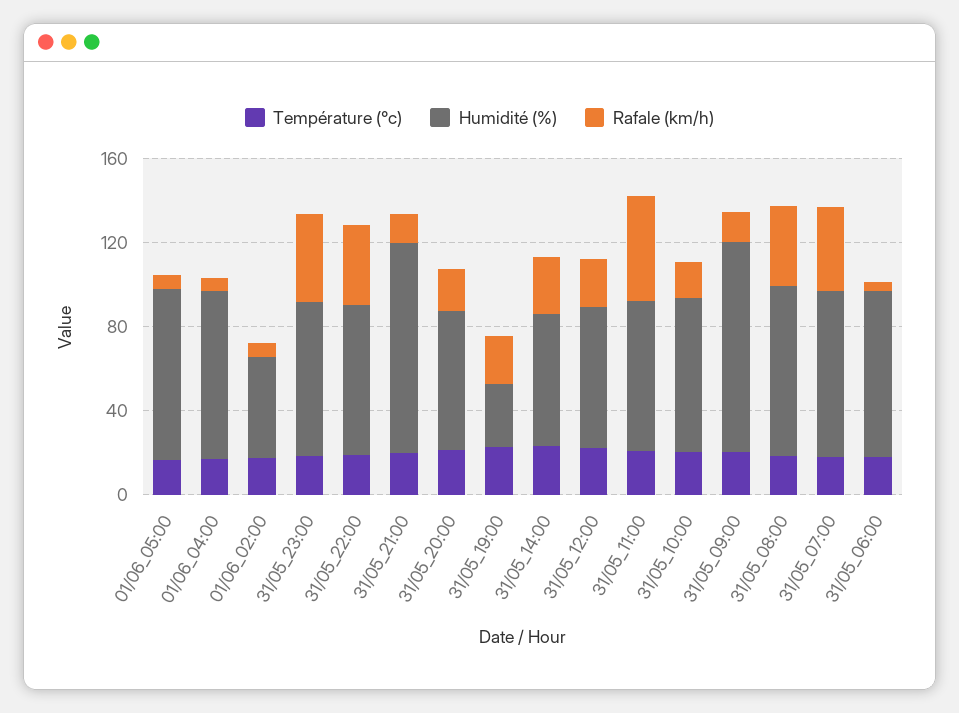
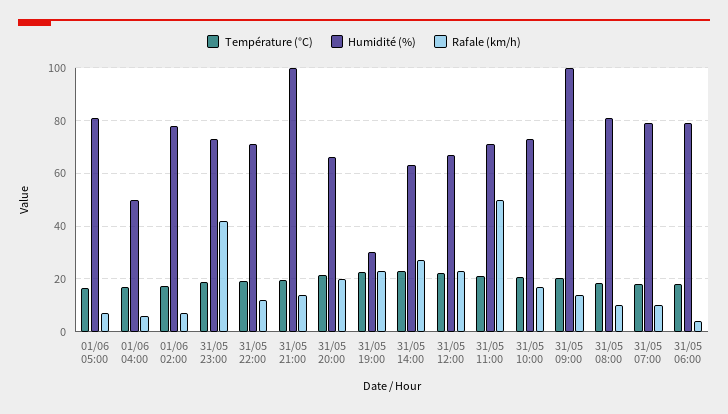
  {
    "Température (°c)": {
      "01/06_05:00": 17.5,
      "01/06_04:00": 17.5,
      "01/06_02:00": 17.5,
      "31/05_23:00": 17.5,
      "31/05_22:00": 20,
      "31/05_21:00": 20,
      "31/05_20:00": 22.5,
      "31/05_19:00": 22.5,
      "31/05_14:00": 22.5,
      "31/05_12:00": 22.5,
      "31/05_11:00": 20,
      "31/05_10:00": 20,
      "31/05_09:00": 20,
      "31/05_08:00": 17.5,
      "31/05_07:00": 17.5,
      "31/05_06:00": 17.5
    },
    "Humidité (%)": {
      "01/06_05:00": 80,
-     "01/06_04:00": 80,
+     "01/06_04:00": 50,
-     "01/06_02:00": 50,
+     "01/06_02:00": 77.5,
      "31/05_23:00": 72.5,
      "31/05_22:00": 70,
      "31/05_21:00": 100,
      "31/05_20:00": 65,
      "31/05_19:00": 30,
      "31/05_14:00": 62.5,
      "31/05_12:00": 67.5,
      "31/05_11:00": 70,
      "31/05_10:00": 72.5,
      "31/05_09:00": 100,
      "31/05_08:00": 80,
      "31/05_07:00": 80,
      "31/05_06:00": 80
    },
    "Rafale (km/h)": {
      "01/06_05:00": 7.5,
      "01/06_04:00": 5,
      "01/06_02:00": 7.5,
      "31/05_23:00": 42.5,
-     "31/05_22:00": 40,
+     "31/05_22:00": 12.5,
      "31/05_21:00": 15,
      "31/05_20:00": 20,
      "31/05_19:00": 22.5,
      "31/05_14:00": 27.5,
      "31/05_12:00": 22.5,
      "31/05_11:00": 50,
      "31/05_10:00": 17.5,
      "31/05_09:00": 15,
-     "31/05_08:00": 40,
+     "31/05_08:00": 10,
-     "31/05_07:00": 40,
+     "31/05_07:00": 10,
      "31/05_06:00": 5
    }
  }

